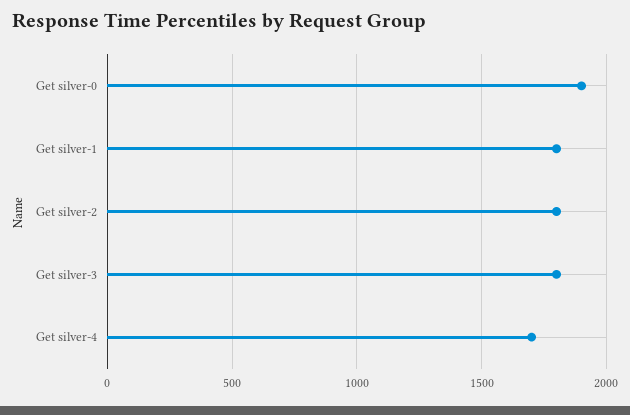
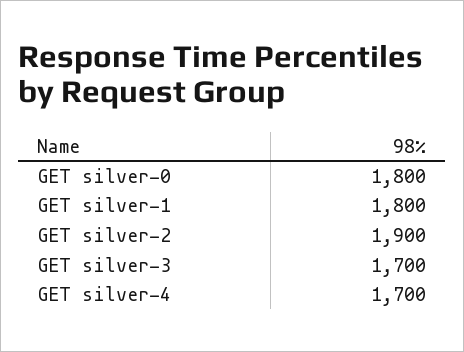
  {
-   "Get silver-0": 1900,
+   "Get silver-0": 1800,
    "Get silver-1": 1800,
-   "Get silver-2": 1800,
+   "Get silver-2": 1900,
-   "Get silver-3": 1800,
+   "Get silver-3": 1700,
    "Get silver-4": 1700
  }

